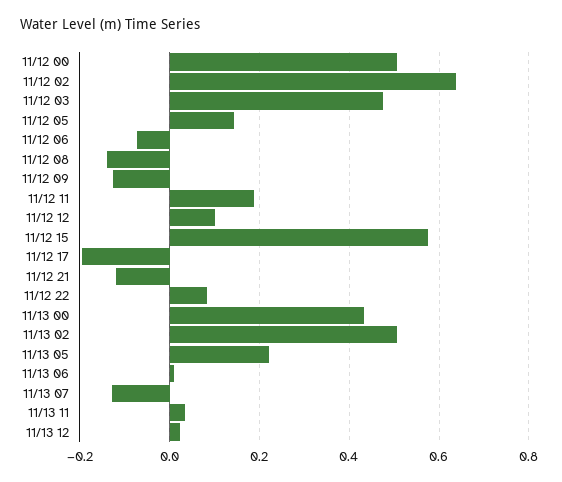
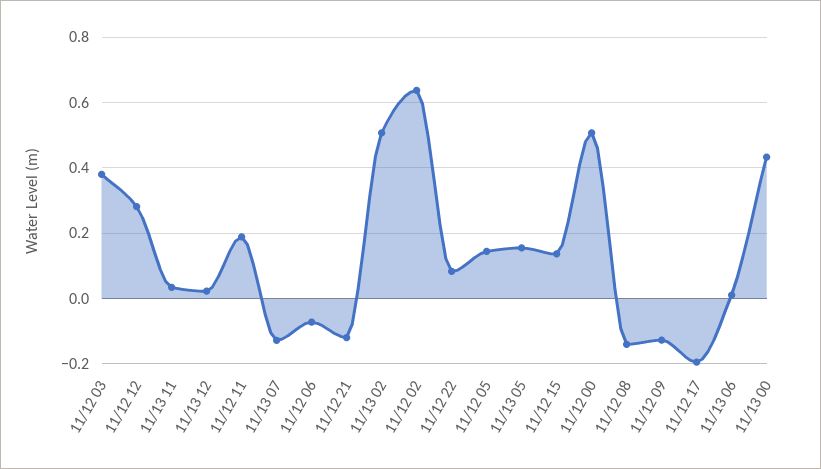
  {
    "11/12 00": 0.5,
    "11/12 02": 0.64,
-   "11/12 03": 0.48,
+   "11/12 03": 0.38,
    "11/12 05": 0.14,
    "11/12 06": -0.08,
    "11/12 08": -0.14,
    "11/12 09": -0.12,
    "11/12 11": 0.18,
-   "11/12 12": 0.1,
+   "11/12 12": 0.28,
-   "11/12 15": 0.58,
+   "11/12 15": 0.14,
    "11/12 17": -0.2,
    "11/12 21": -0.12,
    "11/12 22": 0.08,
    "11/13 00": 0.44,
    "11/13 02": 0.5,
-   "11/13 05": 0.22,
+   "11/13 05": 0.16,
    "11/13 06": 0.02,
    "11/13 07": -0.12,
    "11/13 11": 0.04,
    "11/13 12": 0.02
  }

